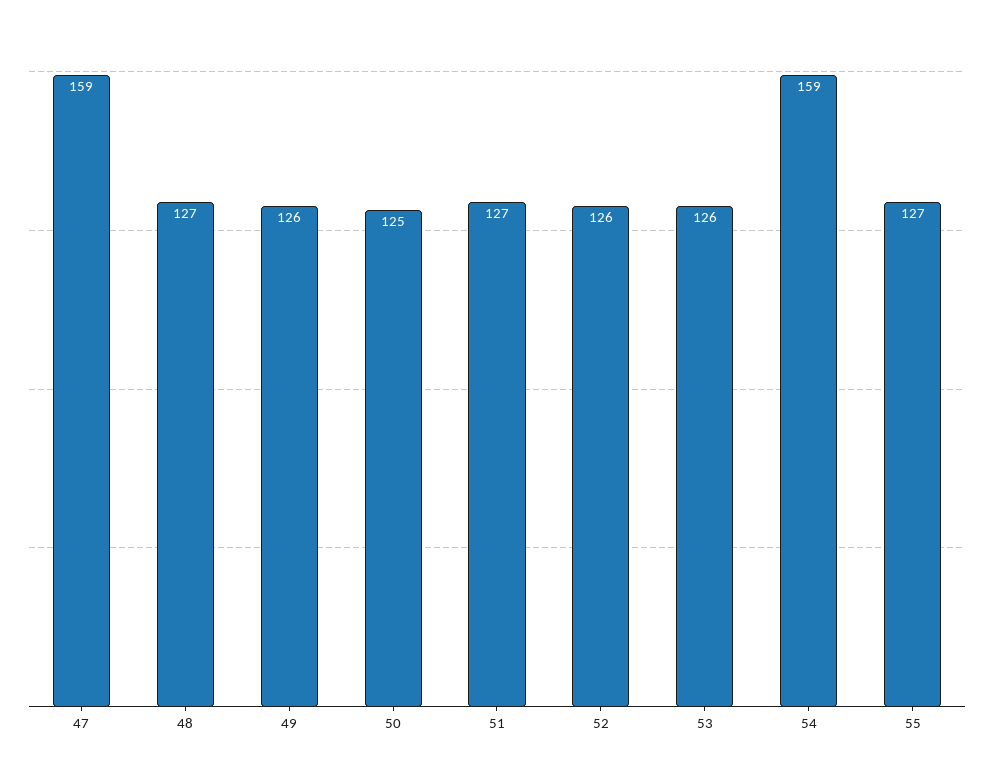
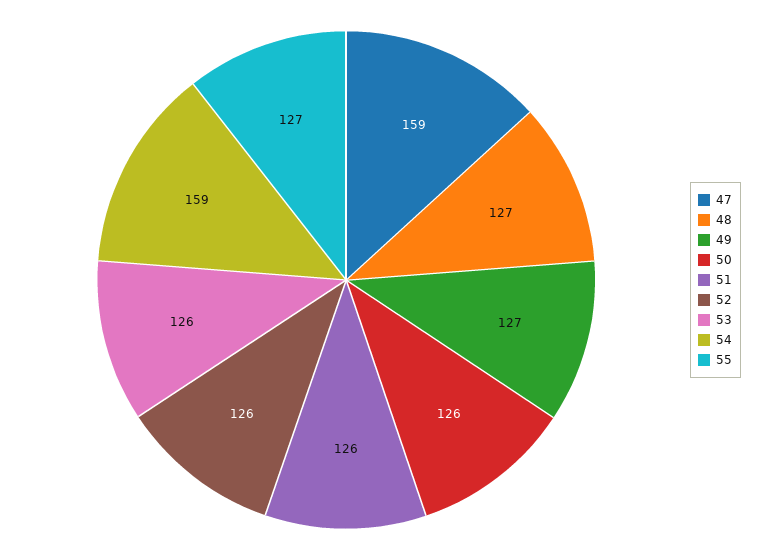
  {
    "47": 159,
    "48": 127,
-   "49": 126,
+   "49": 127,
-   "50": 125,
+   "50": 126,
-   "51": 127,
+   "51": 126,
    "52": 126,
    "53": 126,
    "54": 159,
    "55": 127
  }

